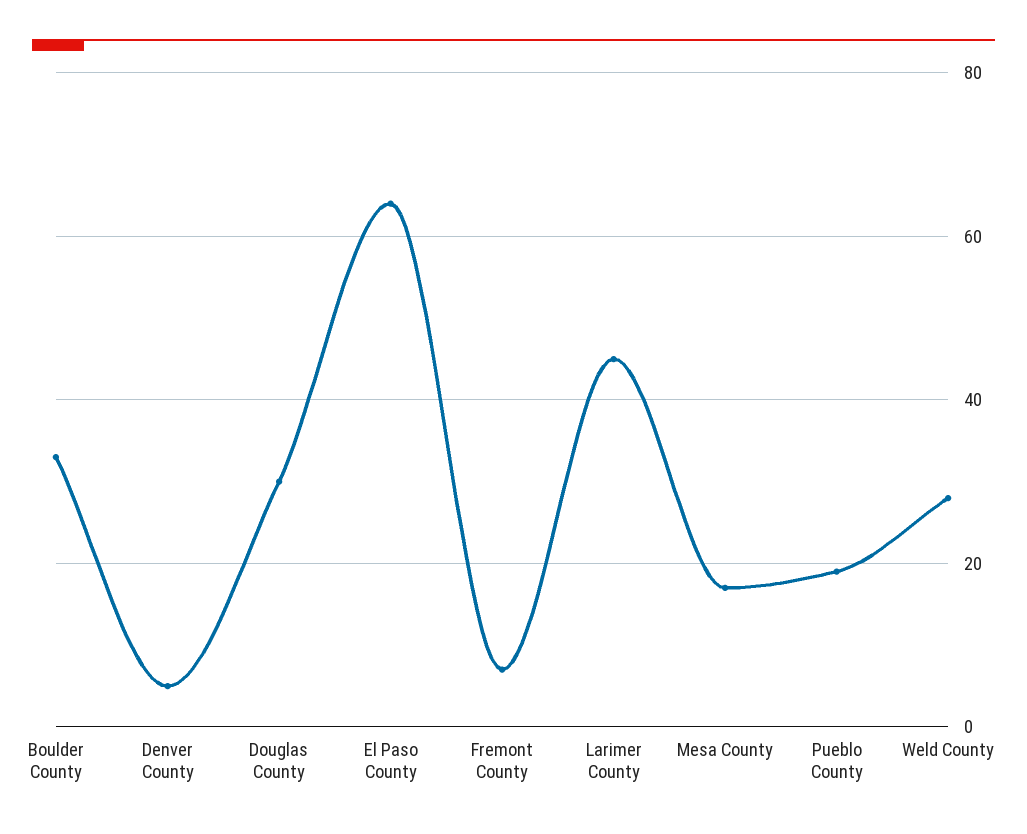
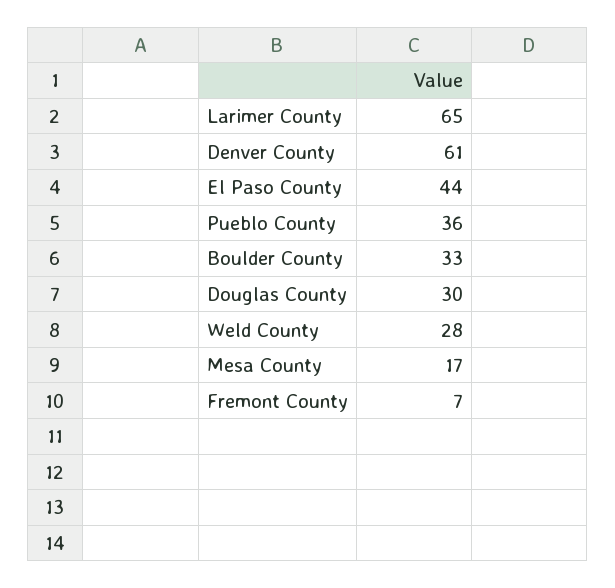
  {
    "Boulder County": 33,
-   "Denver County": 5,
+   "Denver County": 61,
    "Douglas County": 30,
-   "El Paso County": 65,
+   "El Paso County": 44,
    "Fremont County": 7,
-   "Larimer County": 45,
+   "Larimer County": 65,
    "Mesa County": 17,
-   "Pueblo County": 20,
+   "Pueblo County": 36,
    "Weld County": 28
  }

